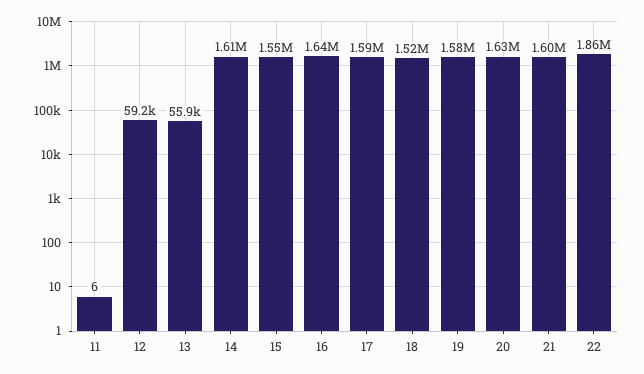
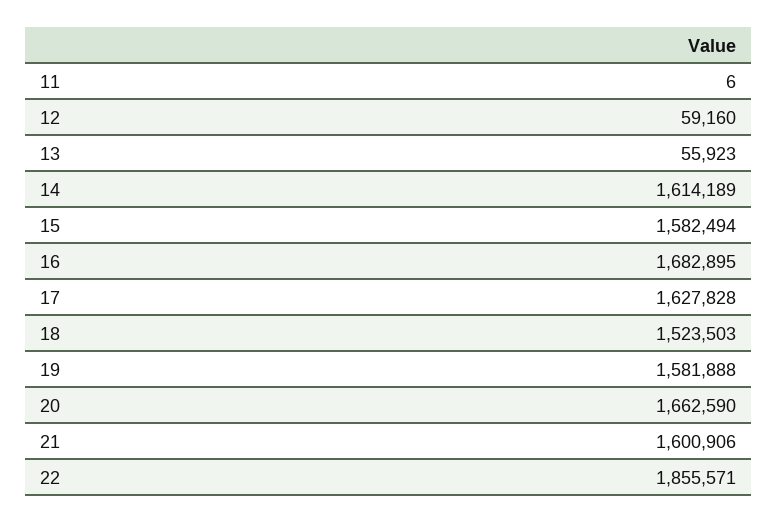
  {
    "11": 6,
    "12": 59160,
    "13": 55923,
    "14": 1614189,
-   "15": 1550000,
+   "15": 1582494,
-   "16": 1640000,
+   "16": 1682895,
-   "17": 1590000,
+   "17": 1627828,
    "18": 1523503,
    "19": 1581888,
-   "20": 1630000,
+   "20": 1662590,
    "21": 1600906,
    "22": 1855571
  }

